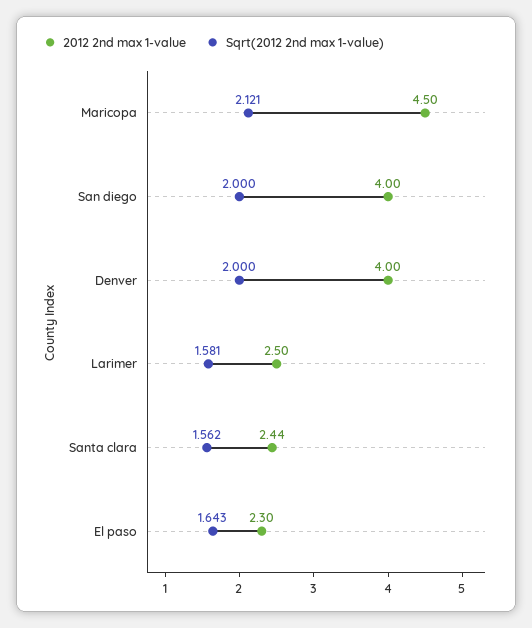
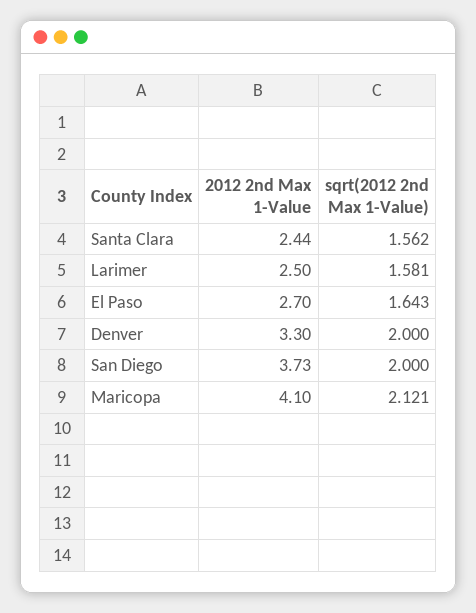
  {
    "2012 2nd max 1-value": {
-     "Maricopa": 4.5,
+     "Maricopa": 4.1,
-     "San diego": 4,
+     "San diego": 3.73,
-     "Denver": 4,
+     "Denver": 3.3,
      "Larimer": 2.5,
      "Santa clara": 2.44,
-     "El paso": 2.3
+     "El paso": 2.7
    },
    "Sqrt(2012 2nd max 1-value)": {
      "Maricopa": 2.121,
      "San diego": 2,
      "Denver": 2,
      "Larimer": 1.581,
      "Santa clara": 1.562,
      "El paso": 1.643
    }
  }

